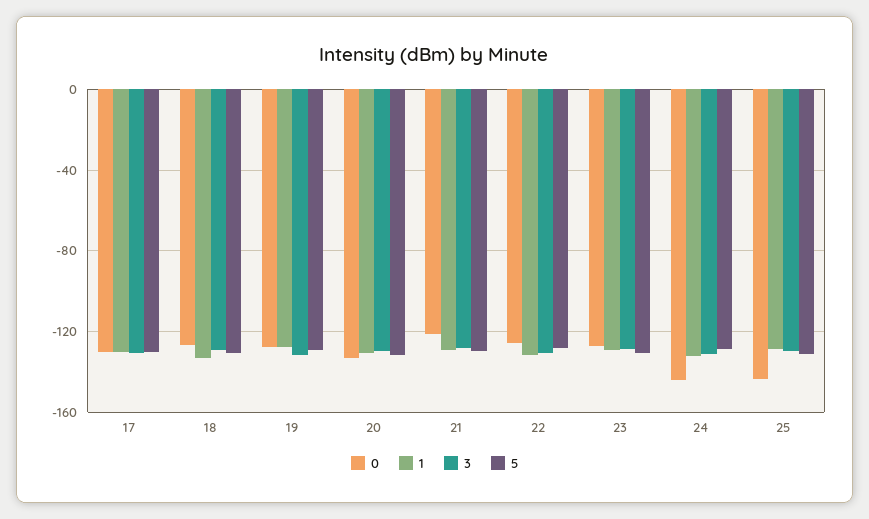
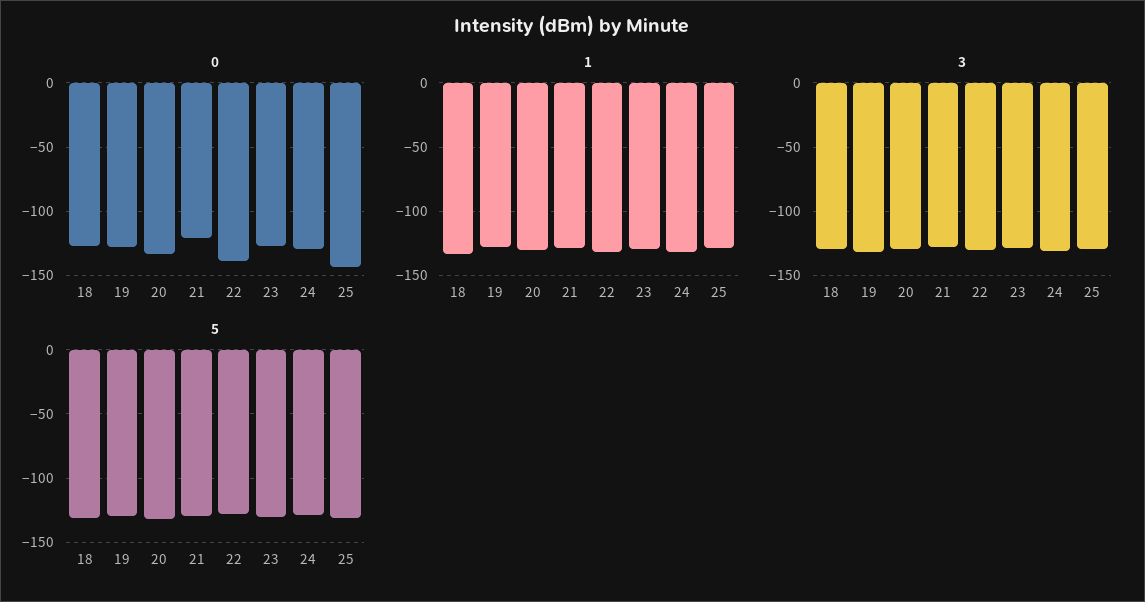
  {
    "0": {
-     "17": -130,
      "18": -125,
      "19": -130,
      "20": -135,
      "21": -120,
-     "22": -125,
+     "22": -140,
      "23": -125,
-     "24": -145,
+     "24": -130,
      "25": -145
    },
    "1": {
-     "17": -130,
      "18": -135,
      "19": -130,
      "20": -130,
      "21": -130,
      "22": -130,
      "23": -130,
      "24": -130,
      "25": -130
    },
    "3": {
-     "17": -130,
      "18": -130,
      "19": -130,
      "20": -130,
      "21": -130,
      "22": -130,
      "23": -130,
      "24": -130,
      "25": -130
    },
    "5": {
-     "17": -130,
      "18": -130,
      "19": -130,
      "20": -130,
      "21": -130,
      "22": -130,
      "23": -130,
      "24": -130,
      "25": -130
    }
  }

